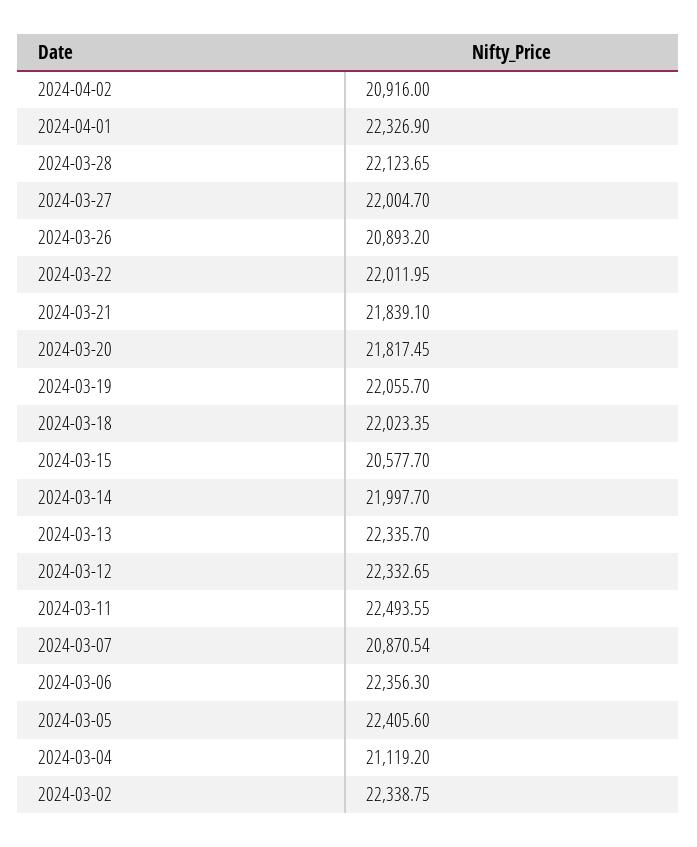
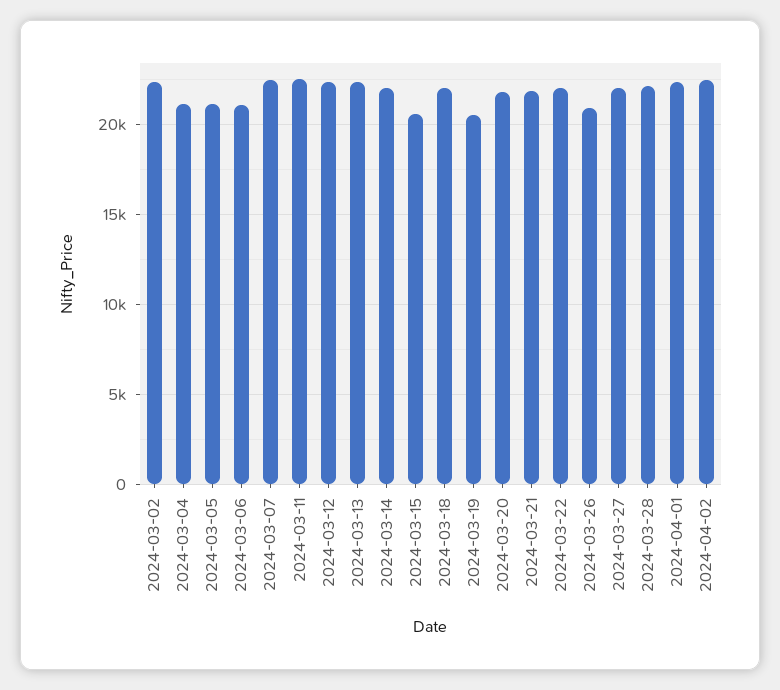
  {
-   "2024-04-02": 20916,
+   "2024-04-02": 22500,
    "2024-04-01": 22326.9,
    "2024-03-28": 22123.65,
    "2024-03-27": 22004.7,
    "2024-03-26": 20893.2,
    "2024-03-22": 22011.95,
    "2024-03-21": 21839.1,
    "2024-03-20": 21817.45,
-   "2024-03-19": 22055.7,
+   "2024-03-19": 20500,
    "2024-03-18": 22023.35,
    "2024-03-15": 20577.7,
    "2024-03-14": 21997.7,
    "2024-03-13": 22335.7,
    "2024-03-12": 22332.65,
    "2024-03-11": 22493.55,
-   "2024-03-07": 20870.54,
+   "2024-03-07": 22500,
-   "2024-03-06": 22356.3,
+   "2024-03-06": 21000,
-   "2024-03-05": 22405.6,
+   "2024-03-05": 21000,
    "2024-03-04": 21119.2,
    "2024-03-02": 22338.75
  }

